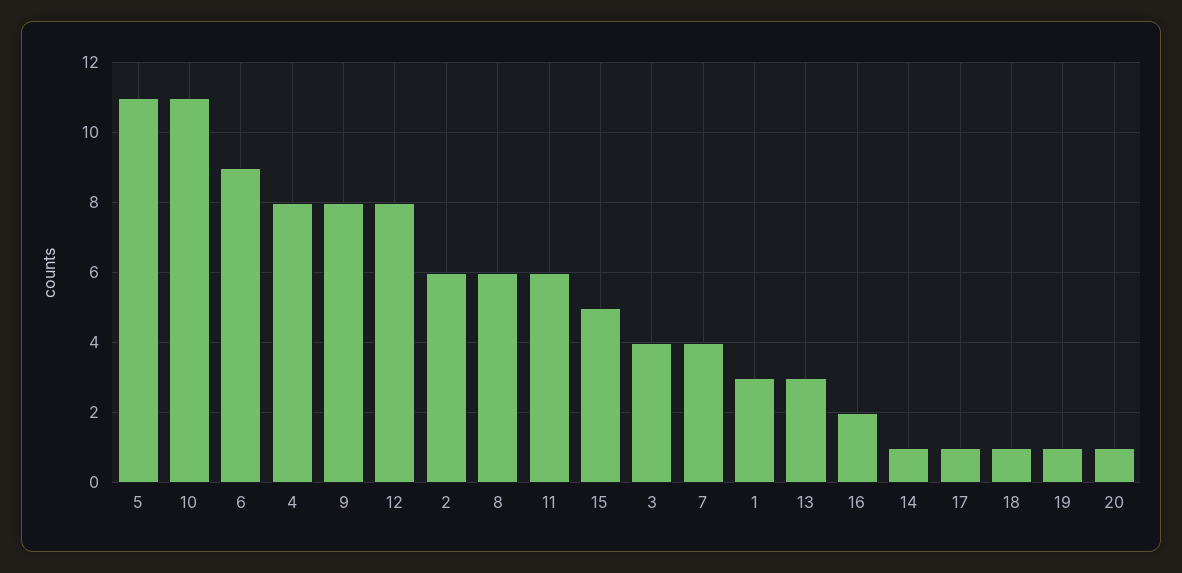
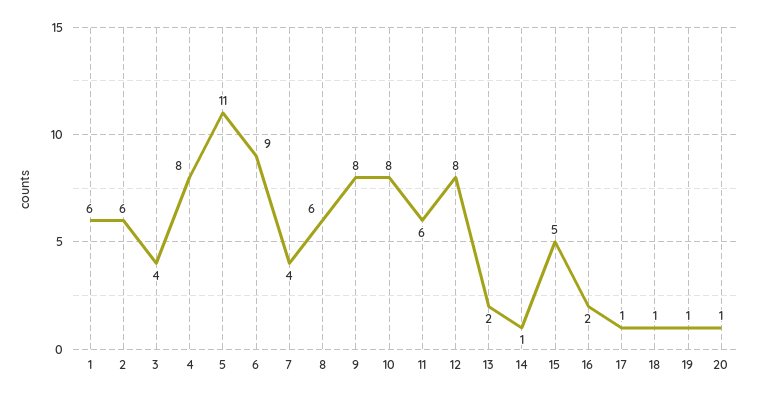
  {
    "5": 11,
-   "10": 11,
+   "10": 8,
    "6": 9,
    "4": 8,
    "9": 8,
    "12": 8,
    "2": 6,
    "8": 6,
    "11": 6,
    "15": 5,
    "3": 4,
    "7": 4,
-   "1": 3,
+   "1": 6,
-   "13": 3,
+   "13": 2,
    "16": 2,
    "14": 1,
    "17": 1,
    "18": 1,
    "19": 1,
    "20": 1
  }

